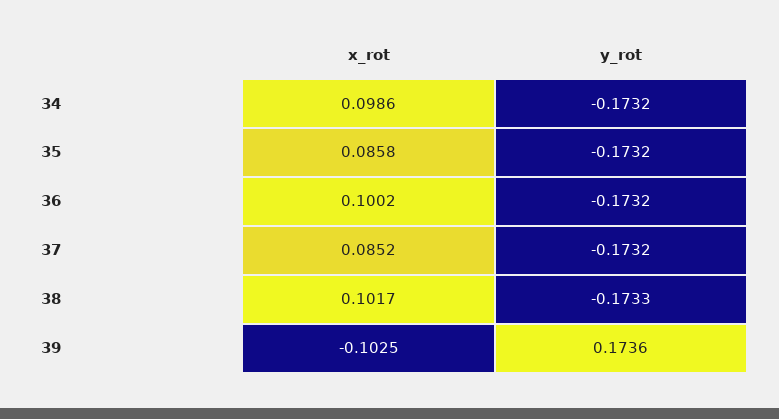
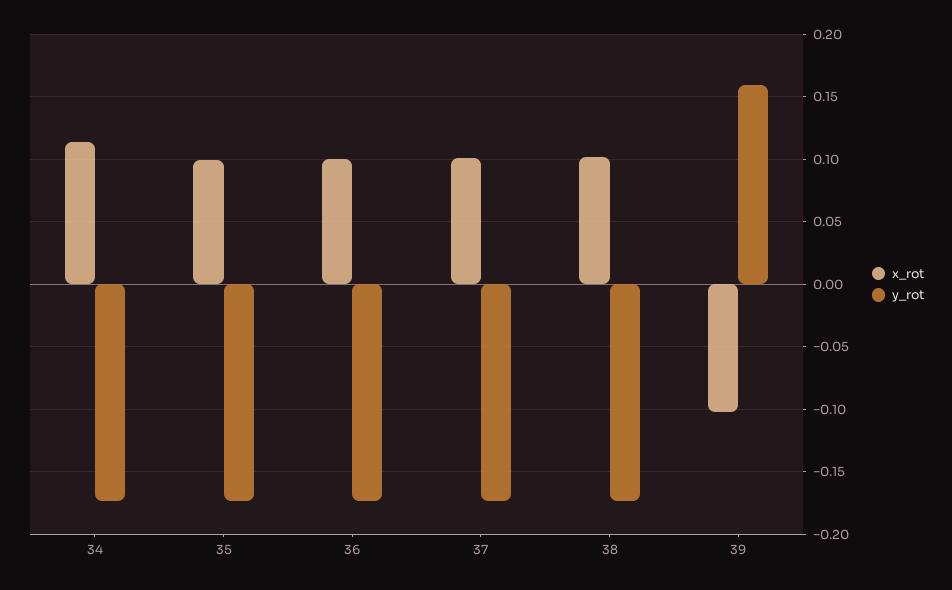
  {
    "x_rot": {
-     "34": 0.0986,
+     "34": 0.115,
-     "35": 0.0858,
+     "35": 0.1,
      "36": 0.1002,
-     "37": 0.0852,
+     "37": 0.1,
      "38": 0.1017,
      "39": -0.1025
    },
    "y_rot": {
      "34": -0.1732,
      "35": -0.1732,
      "36": -0.1732,
      "37": -0.1732,
      "38": -0.1733,
-     "39": 0.1736
+     "39": 0.16
    }
  }

